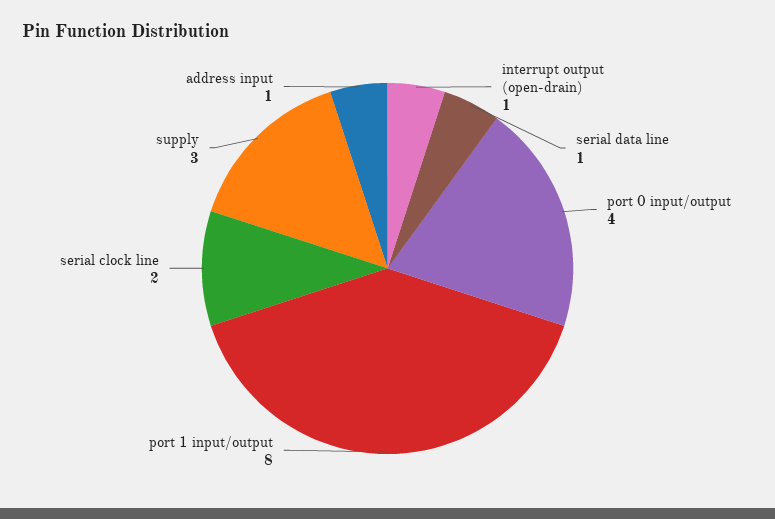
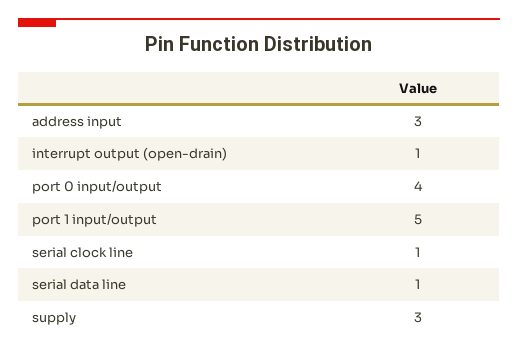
  {
    "interrupt output (open-drain)": 1,
    "serial data line": 1,
    "port 0 input/output": 4,
-   "port 1 input/output": 8,
+   "port 1 input/output": 5,
-   "serial clock line": 2,
+   "serial clock line": 1,
    "supply": 3,
-   "address input": 1
+   "address input": 3
  }

